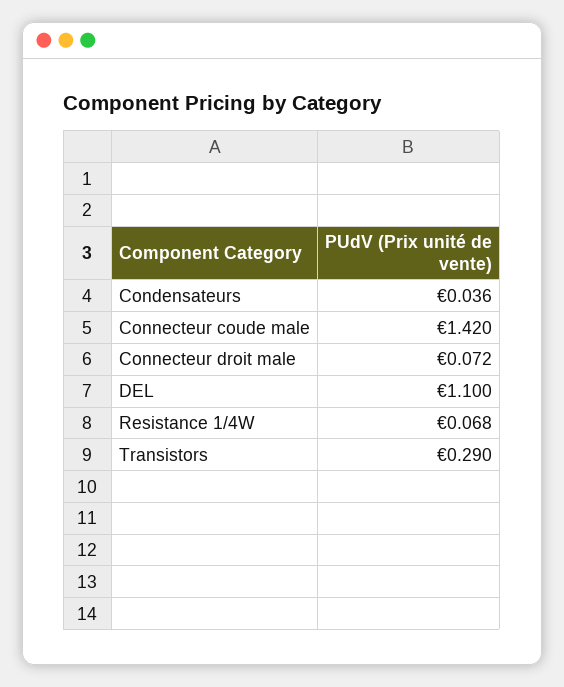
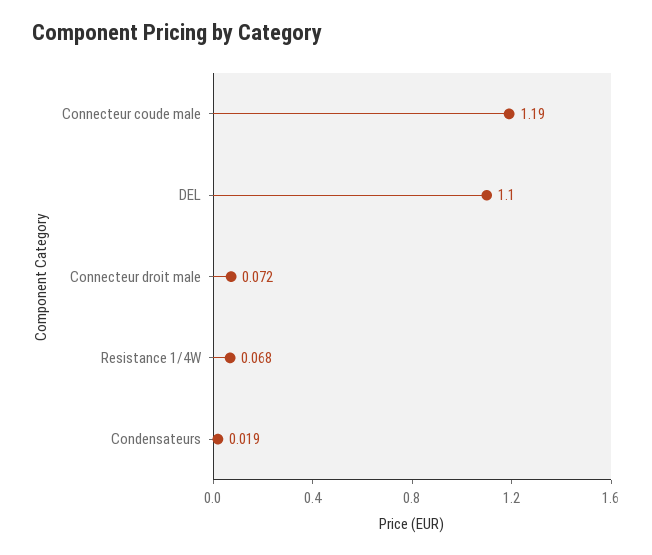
  {
-   "Condensateurs": 0.036,
+   "Condensateurs": 0.019,
-   "Connecteur coude male": 1.42,
+   "Connecteur coude male": 1.19,
    "Connecteur droit male": 0.072,
    "DEL": 1.1,
-   "Resistance 1/4W": 0.068,
+   "Resistance 1/4W": 0.068
-   "Transistors": 0.29
  }

